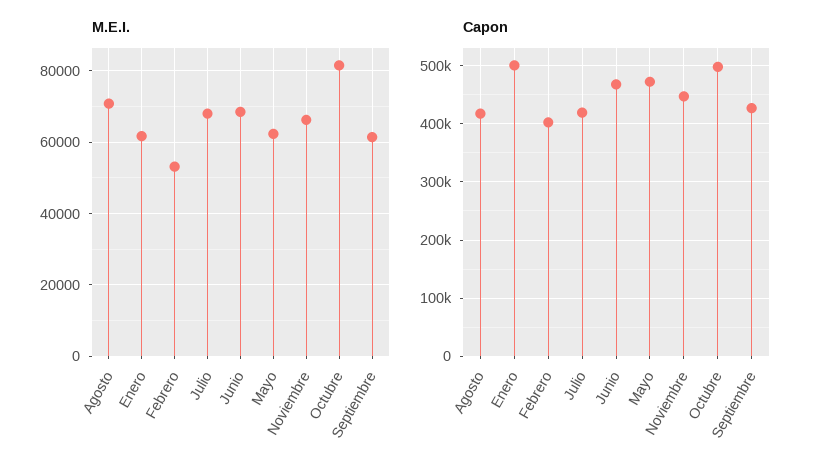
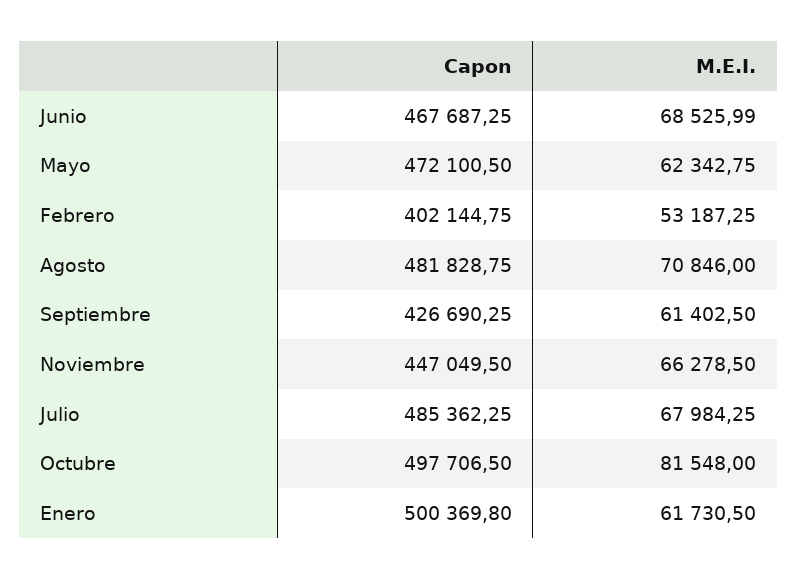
  {
    "M.E.I.": {
      "Agosto": 70846,
      "Enero": 61730.5,
      "Febrero": 53187.25,
      "Julio": 67984.25,
      "Junio": 68525.99,
      "Mayo": 62342.75,
      "Noviembre": 66278.5,
      "Octubre": 81548,
      "Septiembre": 61402.5
    },
    "Capon": {
-     "Agosto": 420000,
+     "Agosto": 481828.75,
      "Enero": 500369.8,
      "Febrero": 402144.75,
-     "Julio": 420000,
+     "Julio": 485362.25,
      "Junio": 467687.25,
      "Mayo": 472100.5,
      "Noviembre": 447049.5,
      "Octubre": 497706.5,
      "Septiembre": 426690.25
    }
  }

